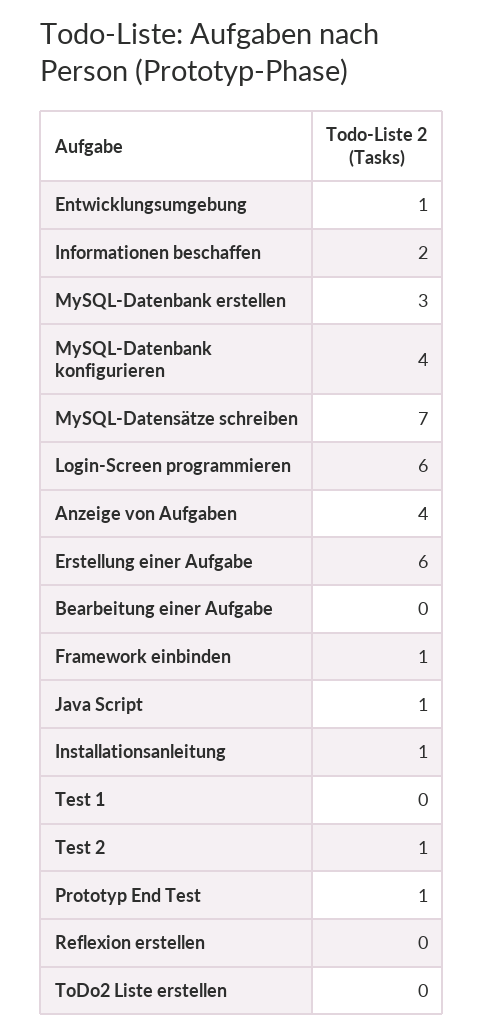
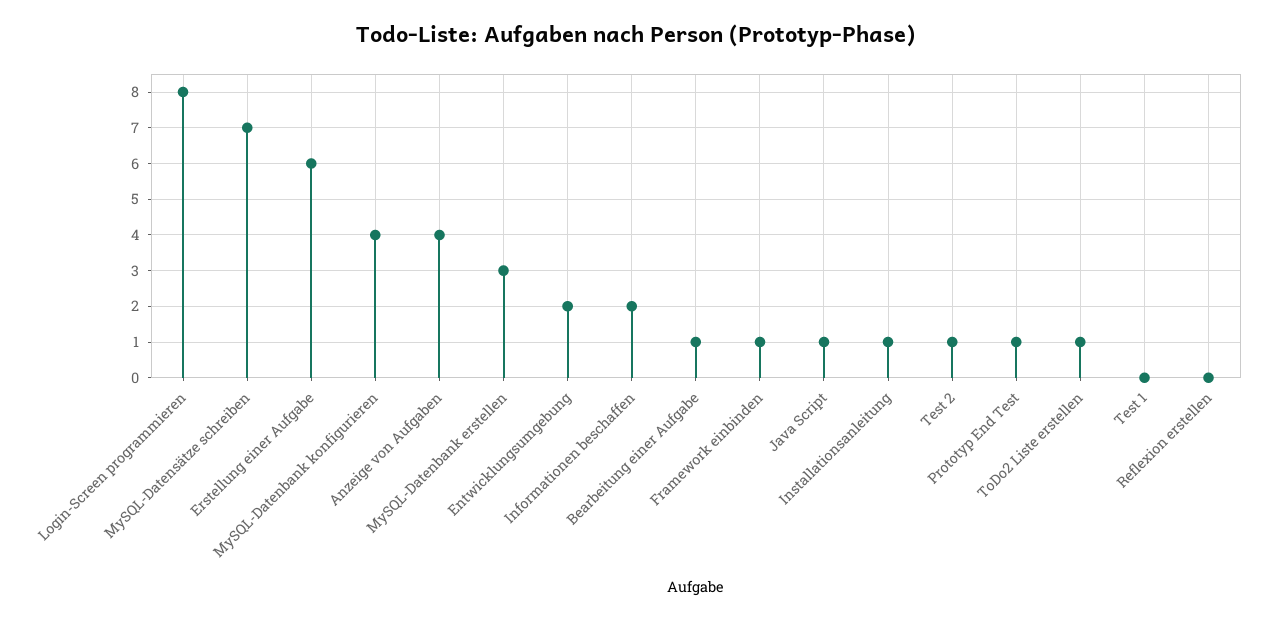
  {
-   "Entwicklungsumgebung": 1,
+   "Entwicklungsumgebung": 2,
    "Informationen beschaffen": 2,
    "MySQL-Datenbank erstellen": 3,
    "MySQL-Datenbank konfigurieren": 4,
    "MySQL-Datensätze schreiben": 7,
-   "Login-Screen programmieren": 6,
+   "Login-Screen programmieren": 8,
    "Anzeige von Aufgaben": 4,
    "Erstellung einer Aufgabe": 6,
-   "Bearbeitung einer Aufgabe": 0,
+   "Bearbeitung einer Aufgabe": 1,
    "Framework einbinden": 1,
    "Java Script": 1,
    "Installationsanleitung": 1,
    "Test 1": 0,
    "Test 2": 1,
    "Prototyp End Test": 1,
    "Reflexion erstellen": 0,
-   "ToDo2 Liste erstellen": 0
+   "ToDo2 Liste erstellen": 1
  }

